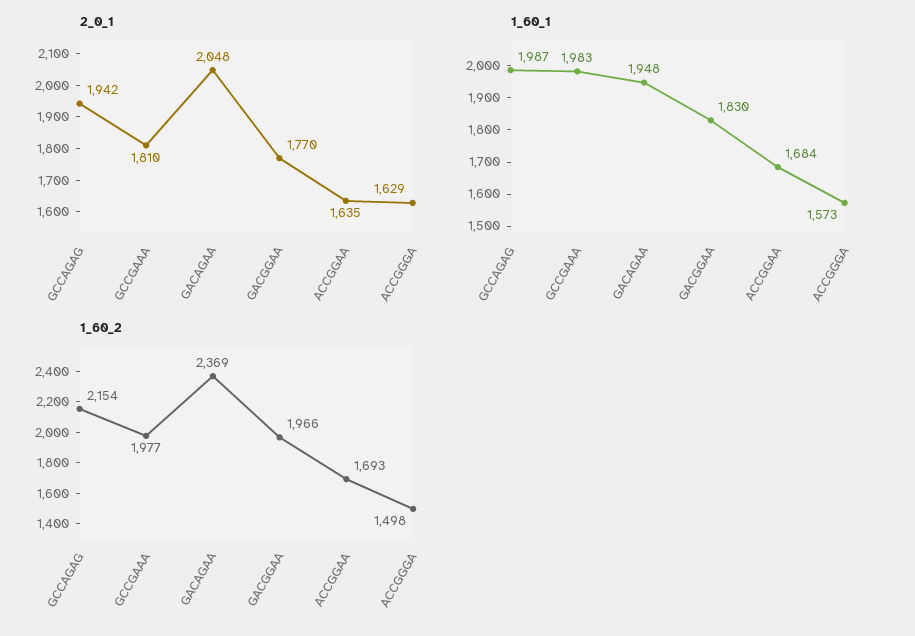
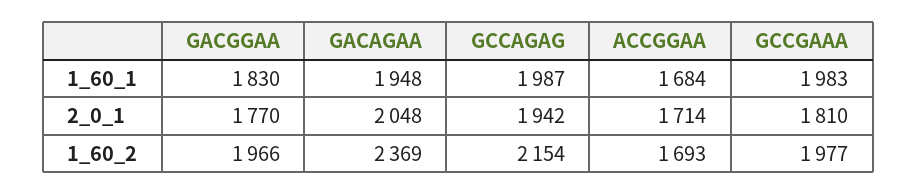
  {
    "2_0_1": {
      "GCCAGAG": 1942,
      "GCCGAAA": 1810,
      "GACAGAA": 2048,
      "GACGGAA": 1770,
-     "ACCGGAA": 1635,
+     "ACCGGAA": 1714
-     "ACCGGGA": 1629
    },
    "1_60_1": {
      "GCCAGAG": 1987,
      "GCCGAAA": 1983,
      "GACAGAA": 1948,
      "GACGGAA": 1830,
-     "ACCGGAA": 1684,
+     "ACCGGAA": 1684
-     "ACCGGGA": 1573
    },
    "1_60_2": {
      "GCCAGAG": 2154,
      "GCCGAAA": 1977,
      "GACAGAA": 2369,
      "GACGGAA": 1966,
-     "ACCGGAA": 1693,
+     "ACCGGAA": 1693
-     "ACCGGGA": 1498
    }
  }

